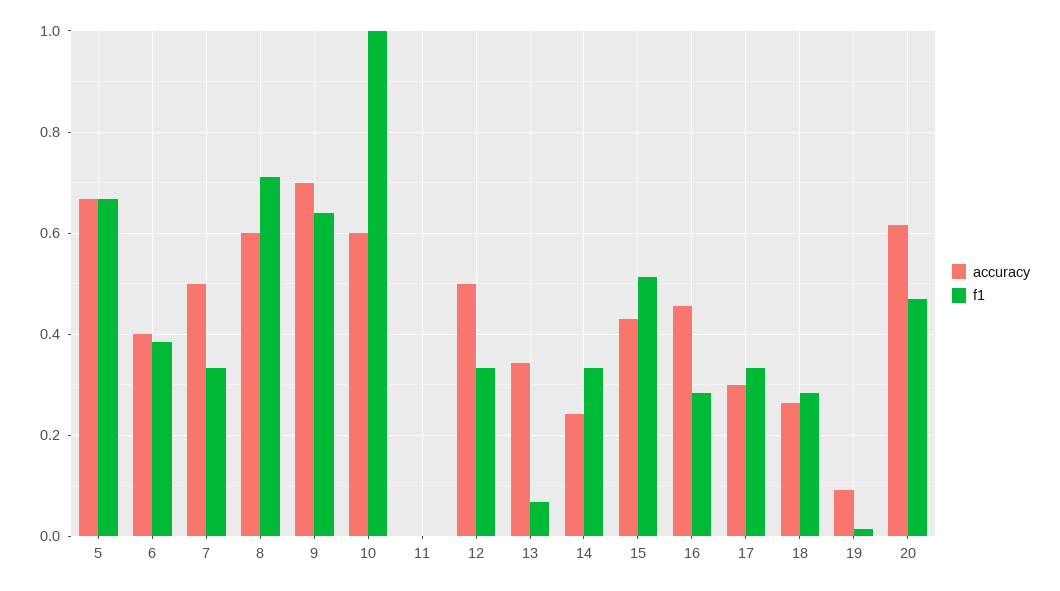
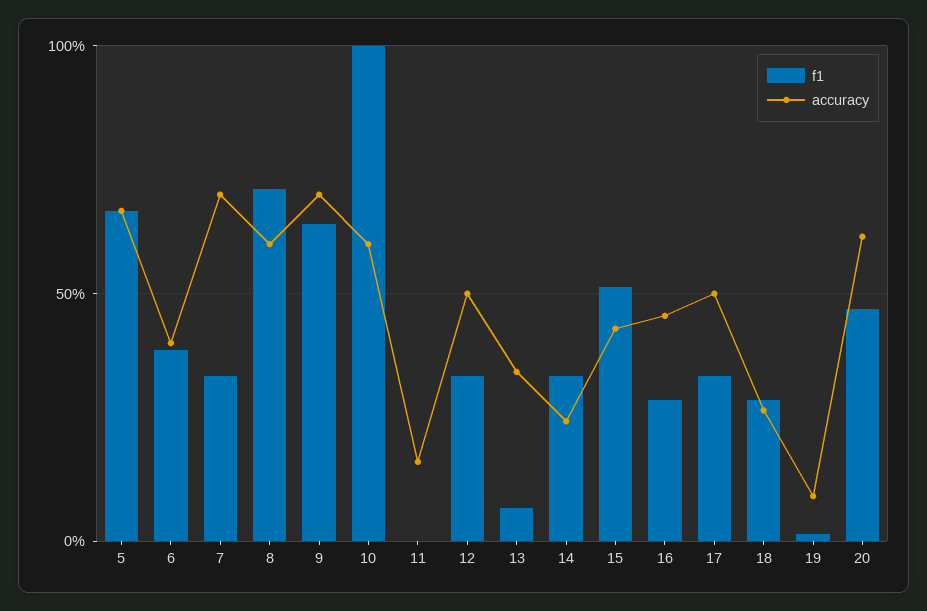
  {
    "accuracy": {
      "5": 0.66,
      "6": 0.4,
-     "7": 0.5,
+     "7": 0.7,
      "8": 0.6,
      "9": 0.7,
      "10": 0.6,
-     "11": 0,
+     "11": 0.15,
      "12": 0.5,
      "13": 0.34,
      "14": 0.24,
      "15": 0.42,
      "16": 0.46,
-     "17": 0.3,
+     "17": 0.5,
      "18": 0.26,
      "19": 0.1,
      "20": 0.62
    },
    "f1": {
      "5": 0.66,
      "6": 0.38,
      "7": 0.34,
      "8": 0.72,
      "9": 0.64,
      "10": 1,
      "11": 0,
      "12": 0.34,
      "13": 0.06,
      "14": 0.34,
      "15": 0.52,
      "16": 0.28,
      "17": 0.34,
      "18": 0.28,
      "19": 0.02,
      "20": 0.46
    }
  }

